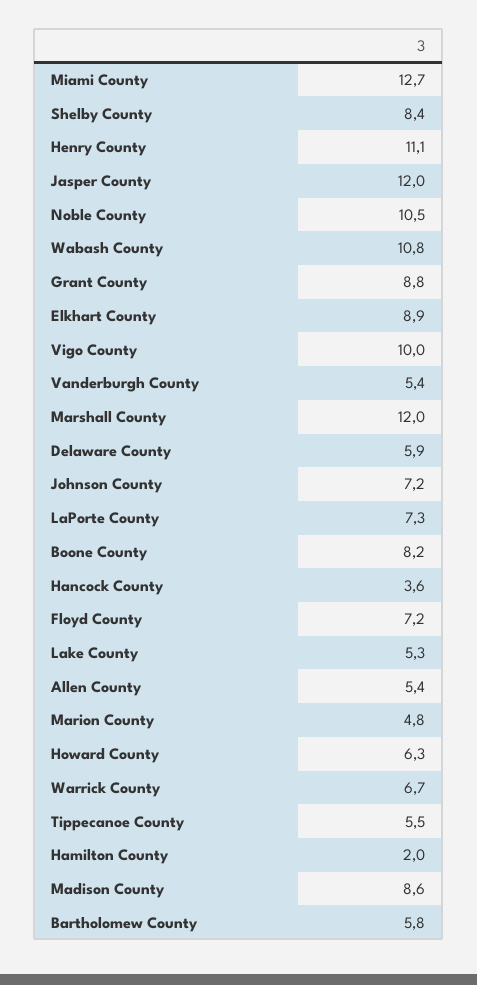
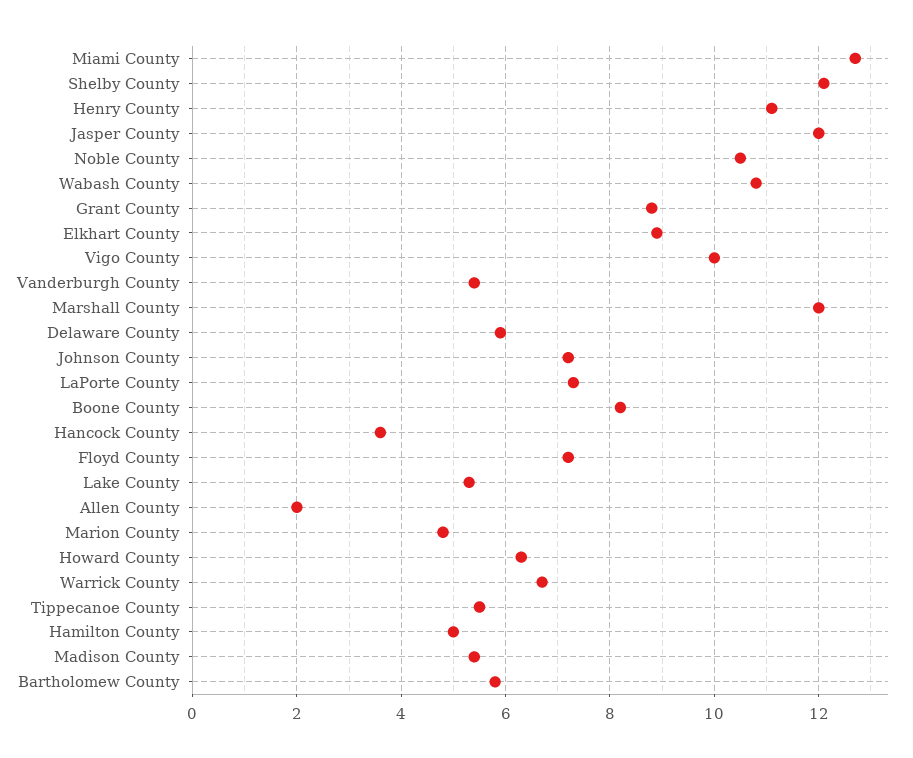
  {
    "Miami County": 12.7,
-   "Shelby County": 8.4,
+   "Shelby County": 12,
    "Henry County": 11.1,
    "Jasper County": 12,
    "Noble County": 10.5,
    "Wabash County": 10.8,
    "Grant County": 8.8,
    "Elkhart County": 8.9,
    "Vigo County": 10,
    "Vanderburgh County": 5.4,
    "Marshall County": 12,
    "Delaware County": 5.9,
    "Johnson County": 7.2,
    "LaPorte County": 7.3,
    "Boone County": 8.2,
    "Hancock County": 3.6,
    "Floyd County": 7.2,
    "Lake County": 5.3,
-   "Allen County": 5.4,
+   "Allen County": 2,
    "Marion County": 4.8,
    "Howard County": 6.3,
    "Warrick County": 6.7,
    "Tippecanoe County": 5.5,
-   "Hamilton County": 2,
+   "Hamilton County": 5,
-   "Madison County": 8.6,
+   "Madison County": 5.5,
    "Bartholomew County": 5.8
  }

